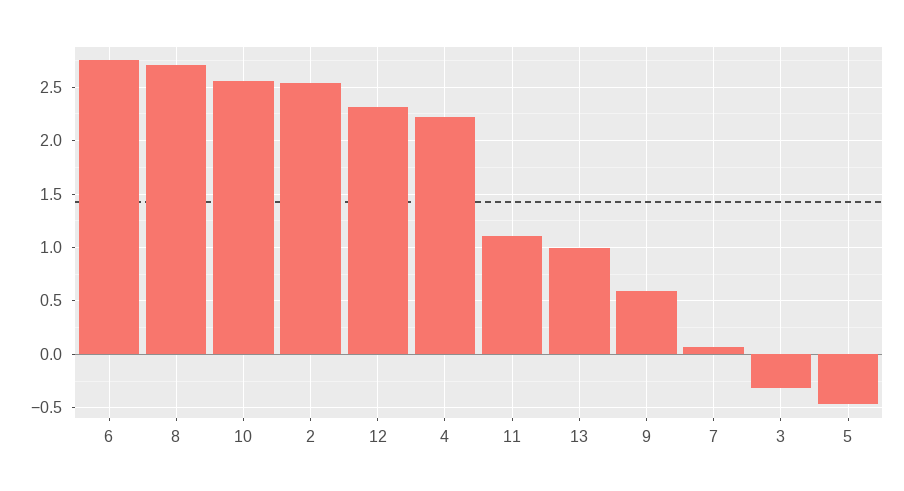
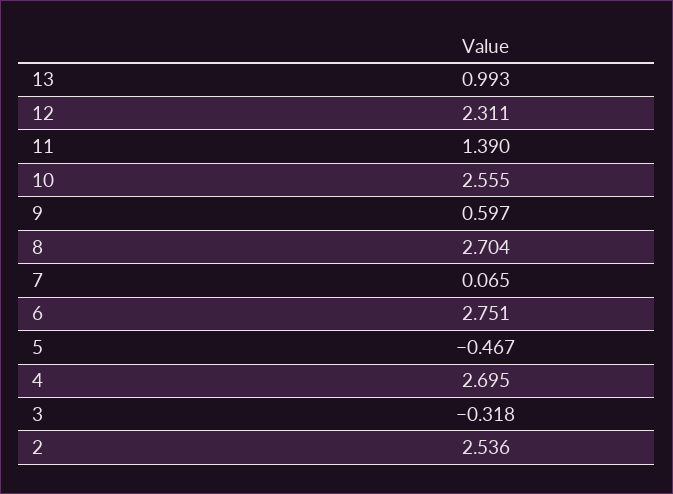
  {
    "6": 2.751,
    "8": 2.704,
    "10": 2.555,
    "2": 2.536,
    "12": 2.311,
-   "4": 2.2,
+   "4": 2.695,
-   "11": 1.1,
+   "11": 1.39,
    "13": 0.993,
    "9": 0.597,
    "7": 0.065,
    "3": -0.318,
    "5": -0.467
  }

